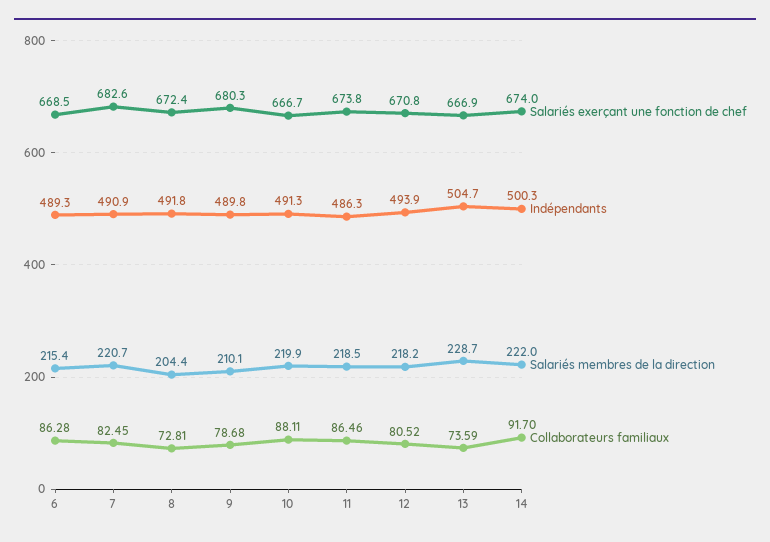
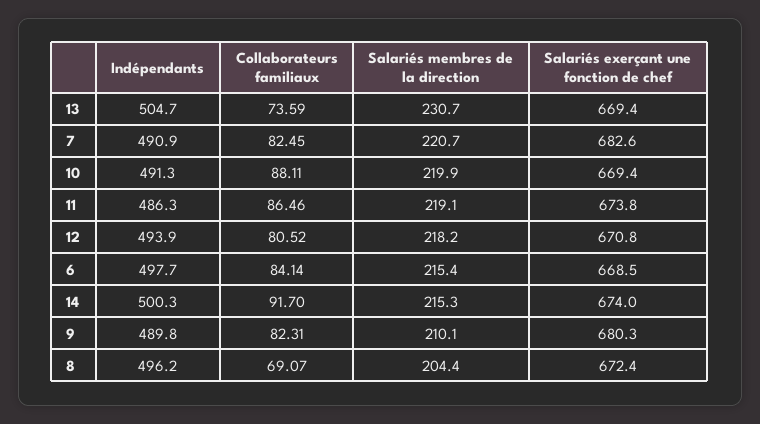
  {
    "Salariés exerçant une fonction de chef": {
      "6": 668.5,
      "7": 682.6,
      "8": 672.4,
      "9": 680.3,
-     "10": 666.7,
+     "10": 669.4,
      "11": 673.8,
      "12": 670.8,
-     "13": 666.9,
+     "13": 669.4,
      "14": 674
    },
    "Indépendants": {
-     "6": 489.3,
+     "6": 497.7,
      "7": 490.9,
-     "8": 491.8,
+     "8": 496.2,
      "9": 489.8,
      "10": 491.3,
      "11": 486.3,
      "12": 493.9,
      "13": 504.7,
      "14": 500.3
    },
    "Salariés membres de la direction": {
      "6": 215.4,
      "7": 220.7,
      "8": 204.4,
      "9": 210.1,
      "10": 219.9,
-     "11": 218.5,
+     "11": 219.1,
      "12": 218.2,
-     "13": 228.7,
+     "13": 230.7,
-     "14": 222
+     "14": 215.3
    },
    "Collaborateurs familiaux": {
-     "6": 86.28,
+     "6": 84.14,
      "7": 82.45,
-     "8": 72.81,
+     "8": 69.07,
-     "9": 78.68,
+     "9": 82.31,
      "10": 88.11,
      "11": 86.46,
      "12": 80.52,
      "13": 73.59,
      "14": 91.7
    }
  }

